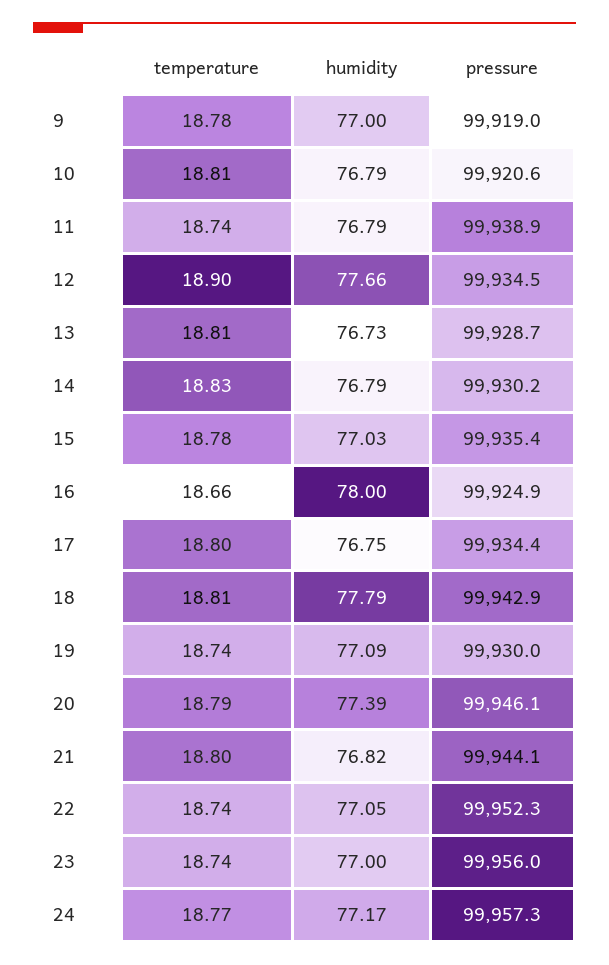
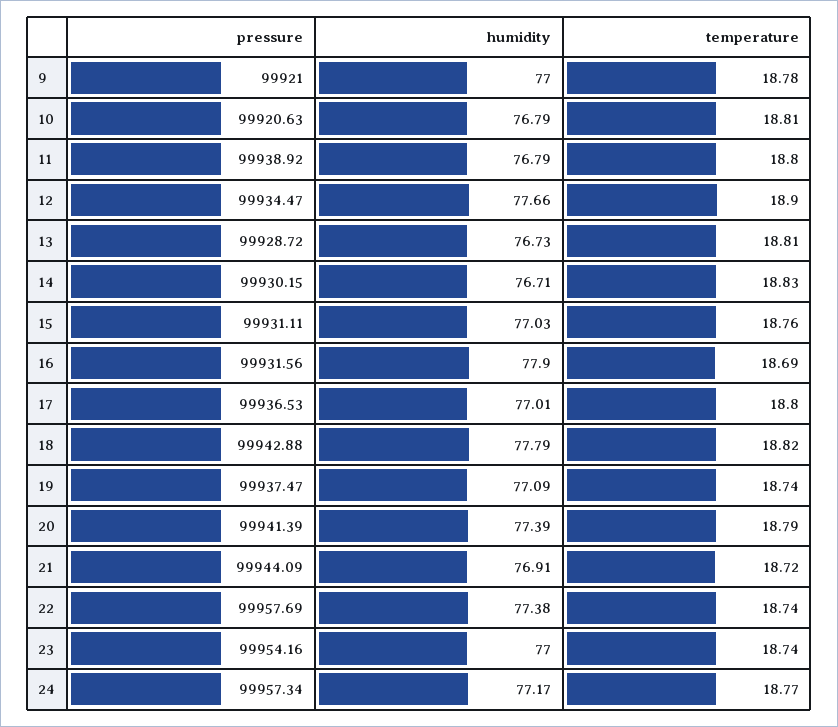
  {
    "temperature": {
      "9": 18.78,
      "10": 18.81,
-     "11": 18.74,
+     "11": 18.8,
      "12": 18.9,
      "13": 18.81,
      "14": 18.83,
-     "15": 18.78,
+     "15": 18.76,
-     "16": 18.66,
+     "16": 18.69,
      "17": 18.8,
-     "18": 18.81,
+     "18": 18.82,
      "19": 18.74,
      "20": 18.79,
-     "21": 18.8,
+     "21": 18.72,
      "22": 18.74,
      "23": 18.74,
      "24": 18.77
    },
    "humidity": {
      "9": 77,
      "10": 76.79,
      "11": 76.79,
      "12": 77.66,
      "13": 76.73,
-     "14": 76.79,
+     "14": 76.71,
      "15": 77.03,
-     "16": 78,
+     "16": 77.9,
-     "17": 76.75,
+     "17": 77.01,
      "18": 77.79,
      "19": 77.09,
      "20": 77.39,
-     "21": 76.82,
+     "21": 76.91,
-     "22": 77.05,
+     "22": 77.38,
      "23": 77,
      "24": 77.17
    },
    "pressure": {
-     "9": 99919,
+     "9": 99921,
      "10": 99920.63,
      "11": 99938.92,
      "12": 99934.47,
      "13": 99928.72,
      "14": 99930.15,
-     "15": 99935.4,
+     "15": 99931.11,
-     "16": 99924.9,
+     "16": 99931.56,
-     "17": 99934.4,
+     "17": 99936.53,
      "18": 99942.88,
-     "19": 99930,
+     "19": 99937.47,
-     "20": 99946.1,
+     "20": 99941.39,
      "21": 99944.09,
-     "22": 99952.3,
+     "22": 99957.69,
-     "23": 99956,
+     "23": 99954.16,
      "24": 99957.34
    }
  }

